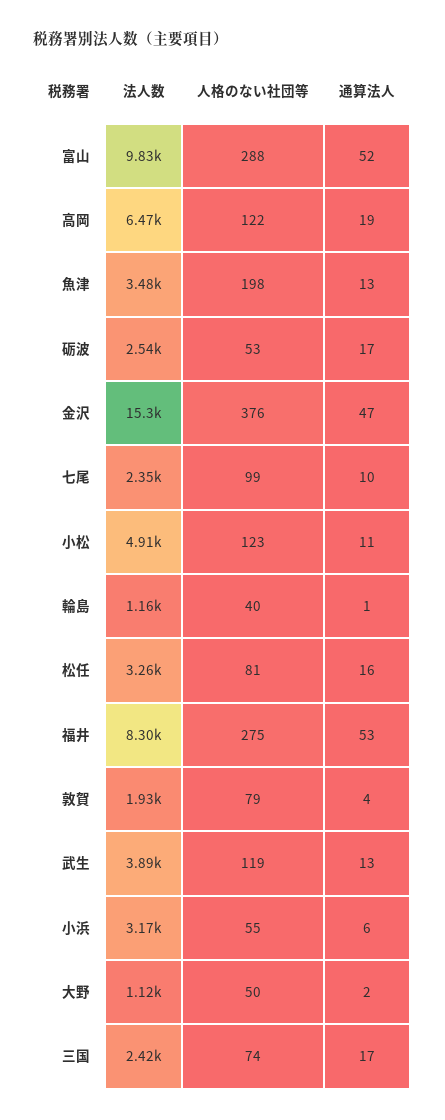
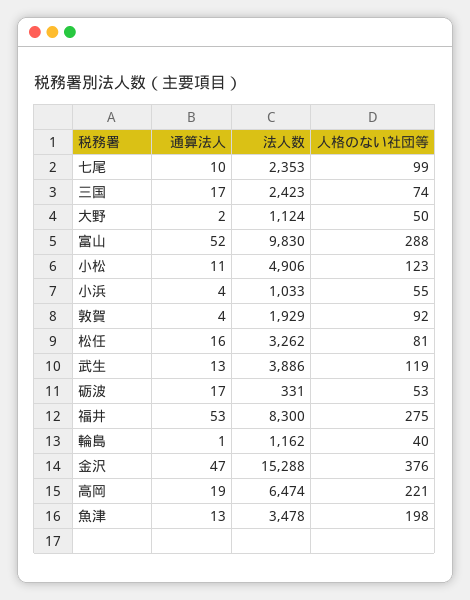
  {
    "法人数": {
      "富山": 9830,
      "高岡": 6474,
      "魚津": 3478,
-     "砺波": 2540,
+     "砺波": 331,
      "金沢": 15288,
      "七尾": 2353,
      "小松": 4906,
      "輪島": 1162,
      "松任": 3262,
      "福井": 8300,
      "敦賀": 1929,
      "武生": 3886,
-     "小浜": 3170,
+     "小浜": 1033,
      "大野": 1124,
      "三国": 2423
    },
    "人格のない社団等": {
      "富山": 288,
-     "高岡": 122,
+     "高岡": 221,
      "魚津": 198,
      "砺波": 53,
      "金沢": 376,
      "七尾": 99,
      "小松": 123,
      "輪島": 40,
      "松任": 81,
      "福井": 275,
-     "敦賀": 79,
+     "敦賀": 92,
      "武生": 119,
      "小浜": 55,
      "大野": 50,
      "三国": 74
    },
    "通算法人": {
      "富山": 52,
      "高岡": 19,
      "魚津": 13,
      "砺波": 17,
      "金沢": 47,
      "七尾": 10,
      "小松": 11,
      "輪島": 1,
      "松任": 16,
      "福井": 53,
      "敦賀": 4,
      "武生": 13,
-     "小浜": 6,
+     "小浜": 4,
      "大野": 2,
      "三国": 17
    }
  }

